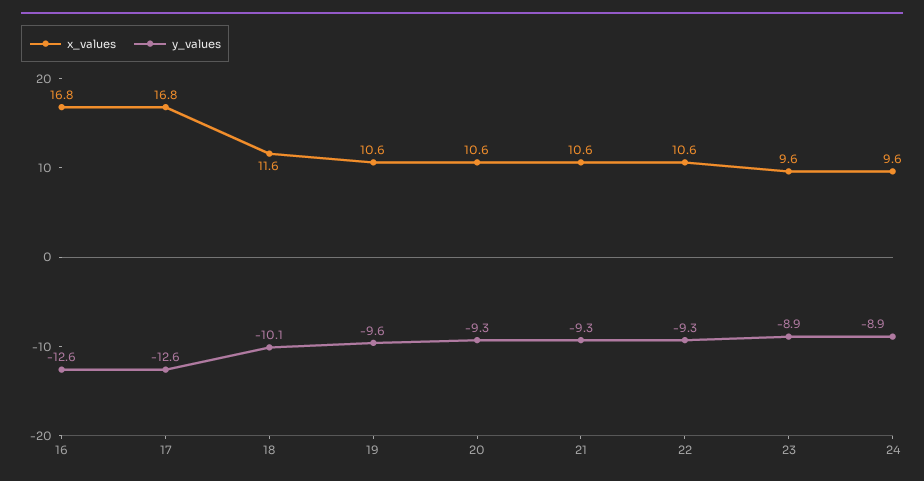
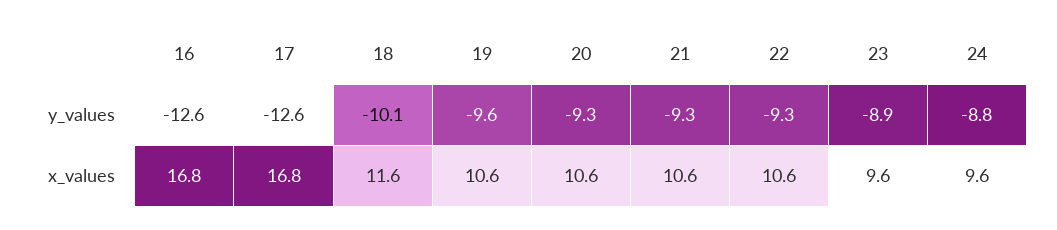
  {
    "x_values": {
      "16": 16.8,
      "17": 16.8,
      "18": 11.6,
      "19": 10.6,
      "20": 10.6,
      "21": 10.6,
      "22": 10.6,
      "23": 9.6,
      "24": 9.6
    },
    "y_values": {
      "16": -12.6,
      "17": -12.6,
      "18": -10.1,
      "19": -9.6,
      "20": -9.3,
      "21": -9.3,
      "22": -9.3,
      "23": -8.9,
-     "24": -8.9
+     "24": -8.8
    }
  }

